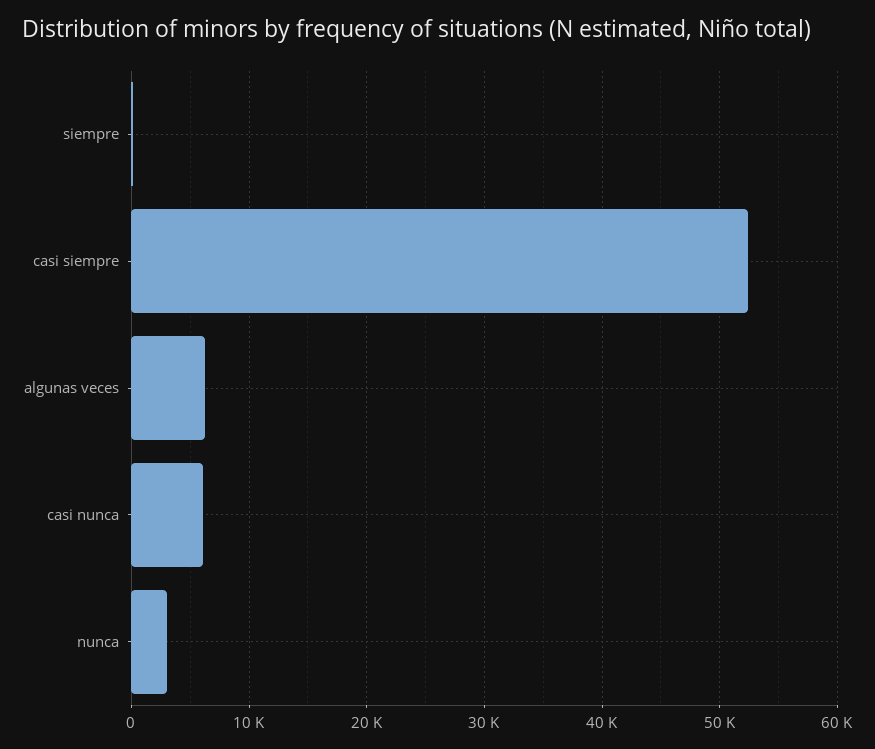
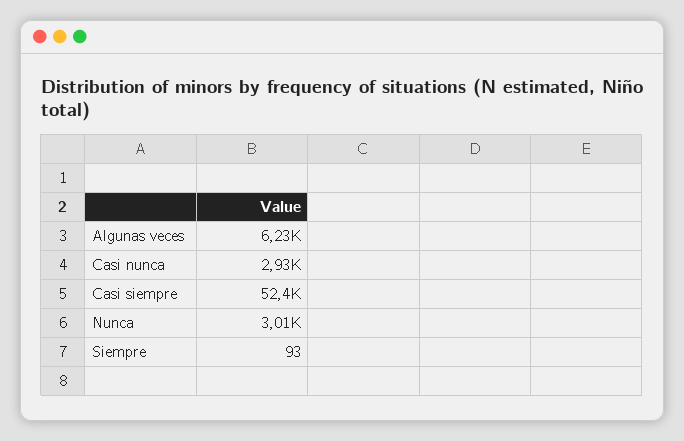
  {
    "siempre": 93,
    "casi siempre": 52400,
    "algunas veces": 6230,
-   "casi nunca": 6000,
+   "casi nunca": 2930,
    "nunca": 3010
  }

